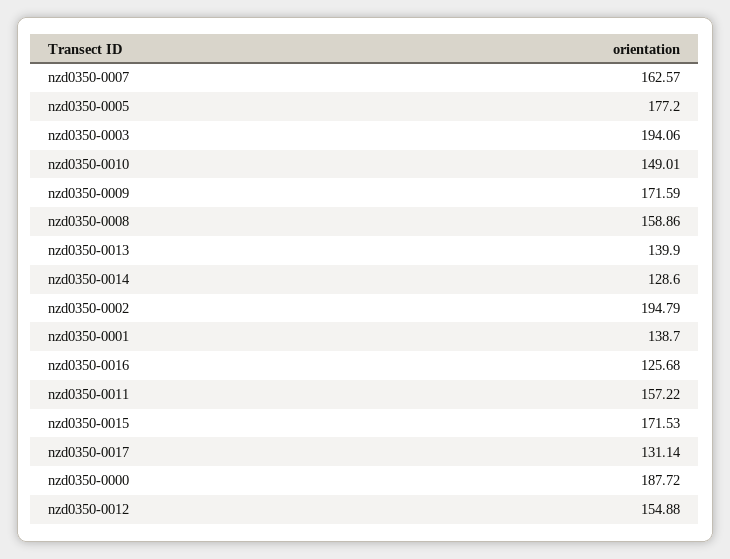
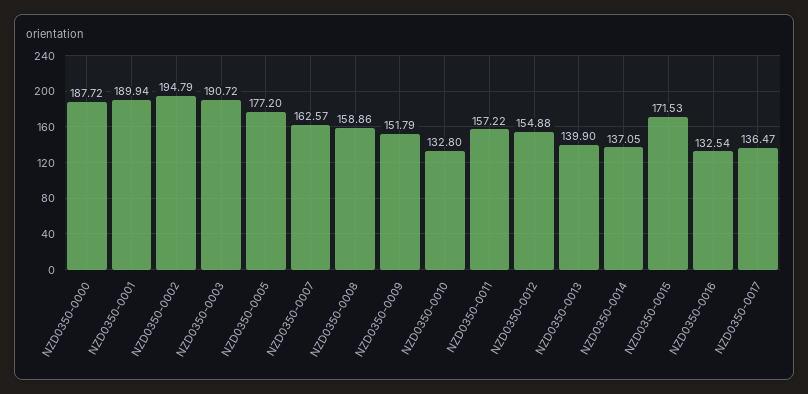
  {
    "nzd0350-0007": 162.57,
    "nzd0350-0005": 177.2,
-   "nzd0350-0003": 194.06,
+   "nzd0350-0003": 190.72,
-   "nzd0350-0010": 149.01,
+   "nzd0350-0010": 132.8,
-   "nzd0350-0009": 171.59,
+   "nzd0350-0009": 151.79,
    "nzd0350-0008": 158.86,
    "nzd0350-0013": 139.9,
-   "nzd0350-0014": 128.6,
+   "nzd0350-0014": 137.05,
    "nzd0350-0002": 194.79,
-   "nzd0350-0001": 138.7,
+   "nzd0350-0001": 189.94,
-   "nzd0350-0016": 125.68,
+   "nzd0350-0016": 132.54,
    "nzd0350-0011": 157.22,
    "nzd0350-0015": 171.53,
-   "nzd0350-0017": 131.14,
+   "nzd0350-0017": 136.47,
    "nzd0350-0000": 187.72,
    "nzd0350-0012": 154.88
  }

